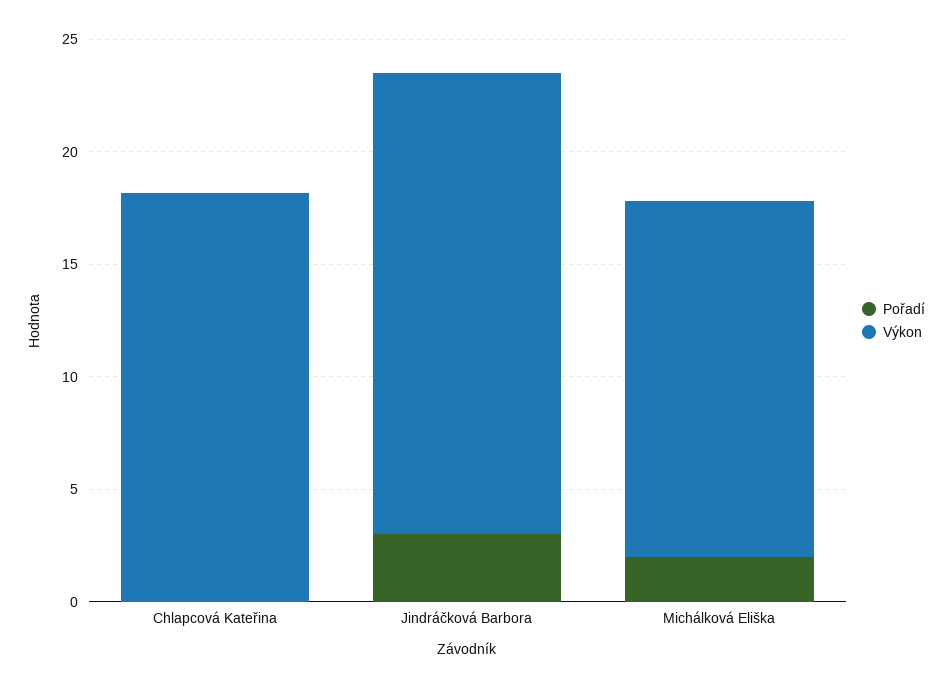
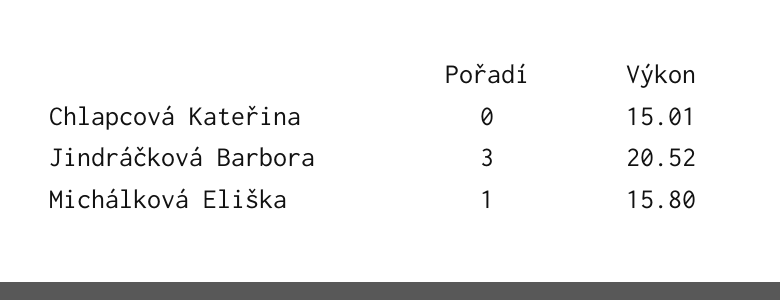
  {
    "Pořadí": {
      "Chlapcová Kateřina": 0,
      "Jindráčková Barbora": 3,
-     "Michálková Eliška": 2
+     "Michálková Eliška": 1
    },
    "Výkon": {
-     "Chlapcová Kateřina": 18,
+     "Chlapcová Kateřina": 15.01,
      "Jindráčková Barbora": 20.52,
      "Michálková Eliška": 15.8
    }
  }

